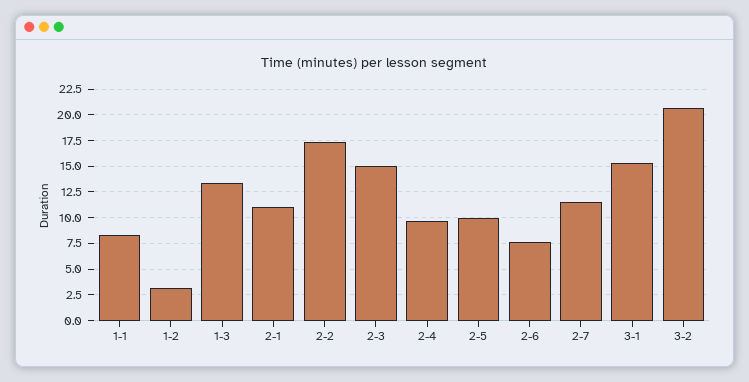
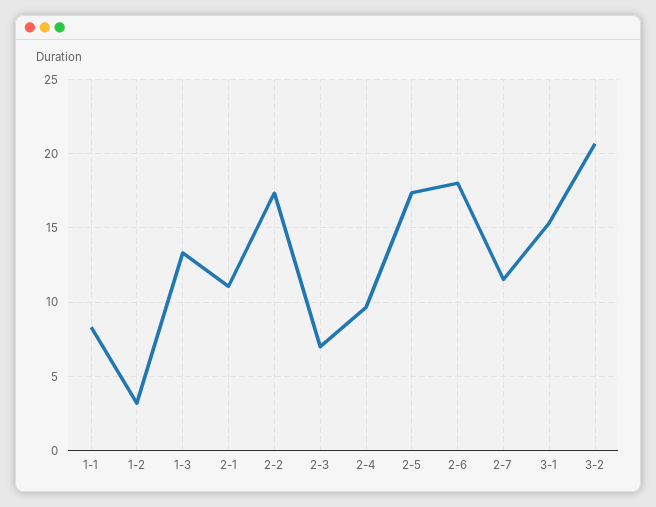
  {
    "1-1": 8.5,
    "1-2": 3,
    "1-3": 13.5,
    "2-1": 11,
    "2-2": 17.5,
-   "2-3": 15,
+   "2-3": 7,
    "2-4": 9.5,
-   "2-5": 10,
+   "2-5": 17.5,
-   "2-6": 7.5,
+   "2-6": 18,
    "2-7": 11.5,
    "3-1": 15.5,
    "3-2": 20.5
  }

